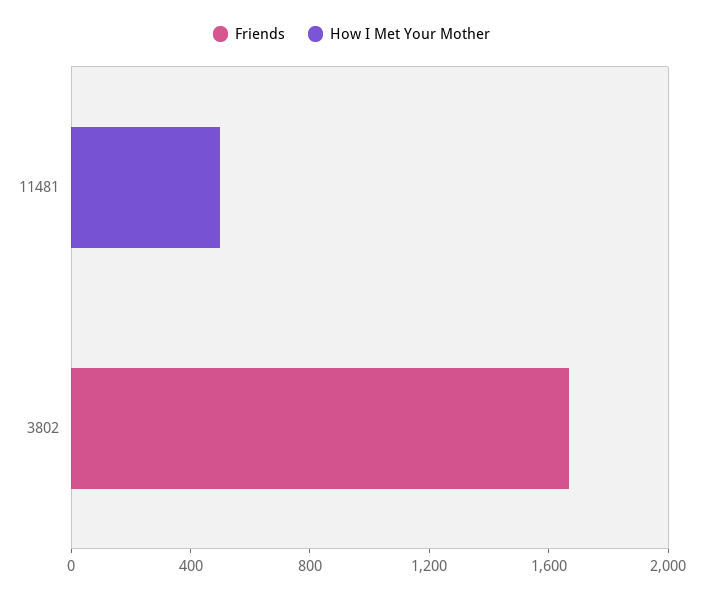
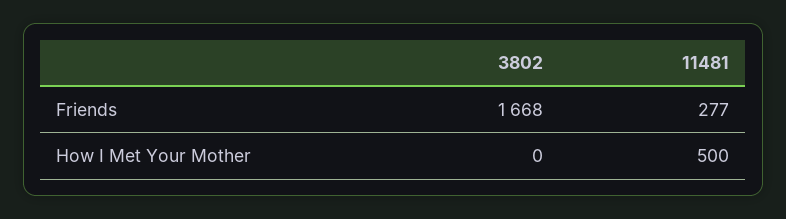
  {
    "Friends": {
-     "11481": 0,
+     "11481": 277,
      "3802": 1668
    },
    "How I Met Your Mother": {
      "11481": 500,
      "3802": 0
    }
  }

